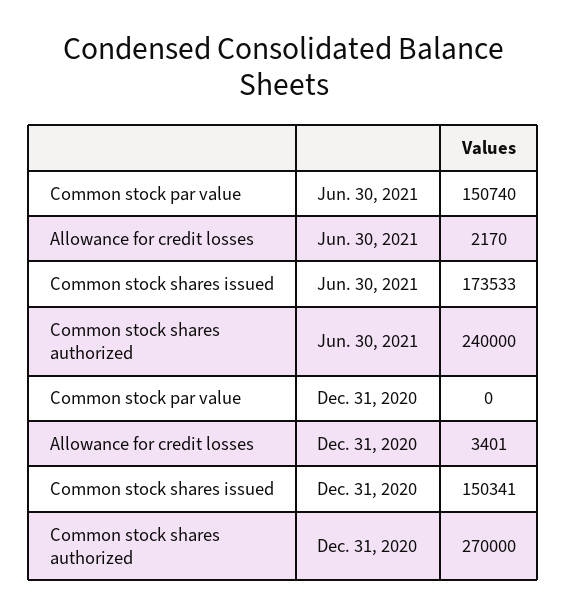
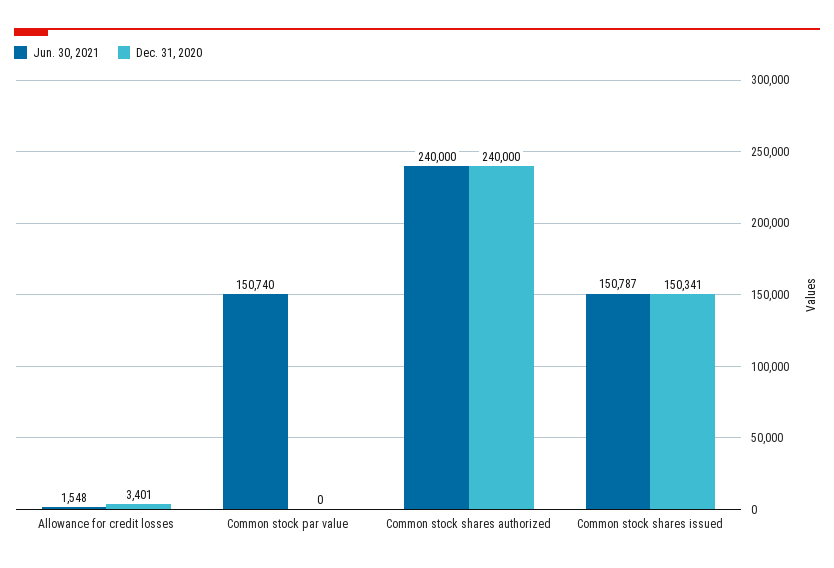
  {
    "Jun. 30, 2021": {
      "Common stock par value": 150740,
-     "Allowance for credit losses": 2170,
+     "Allowance for credit losses": 1548,
-     "Common stock shares issued": 173533,
+     "Common stock shares issued": 150787,
      "Common stock shares authorized": 240000
    },
    "Dec. 31, 2020": {
      "Common stock par value": 0,
      "Allowance for credit losses": 3401,
      "Common stock shares issued": 150341,
-     "Common stock shares authorized": 270000
+     "Common stock shares authorized": 240000
    }
  }

